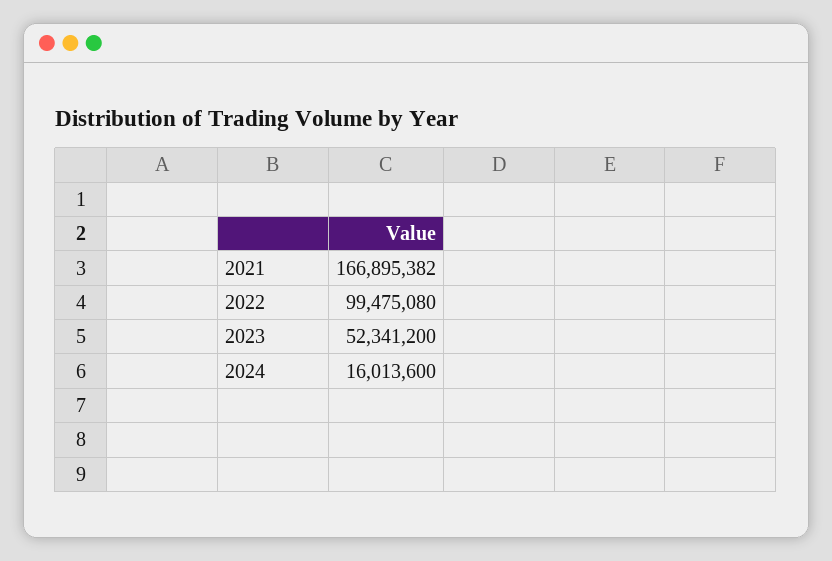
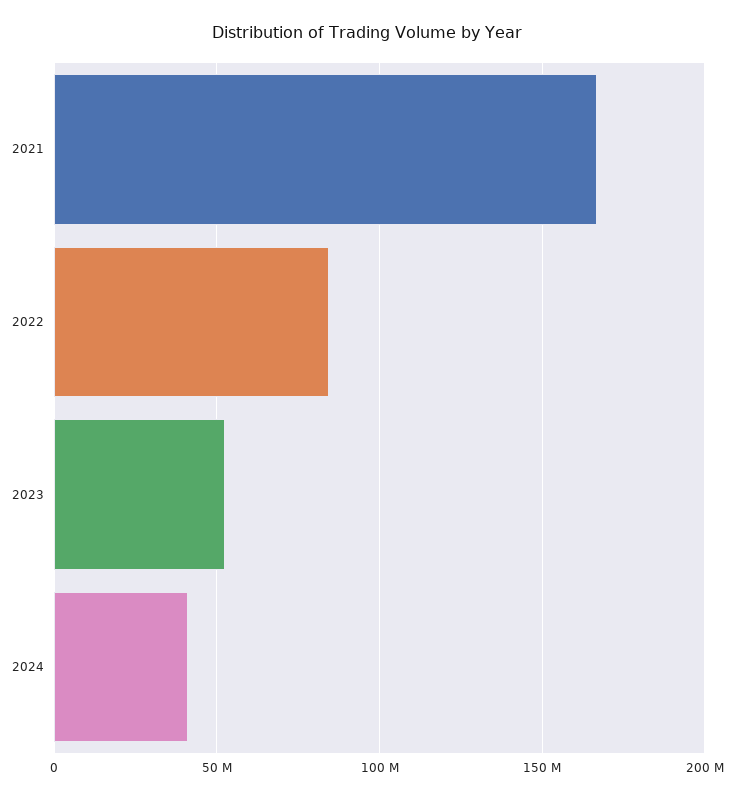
  {
    "2021": 166895382,
-   "2022": 99475080,
+   "2022": 85000000,
    "2023": 52341200,
-   "2024": 16013600
+   "2024": 40000000
  }

